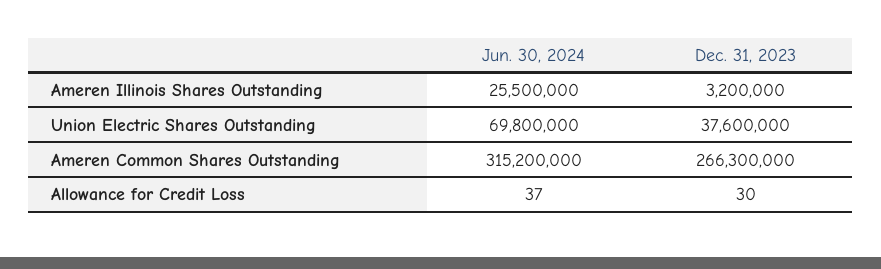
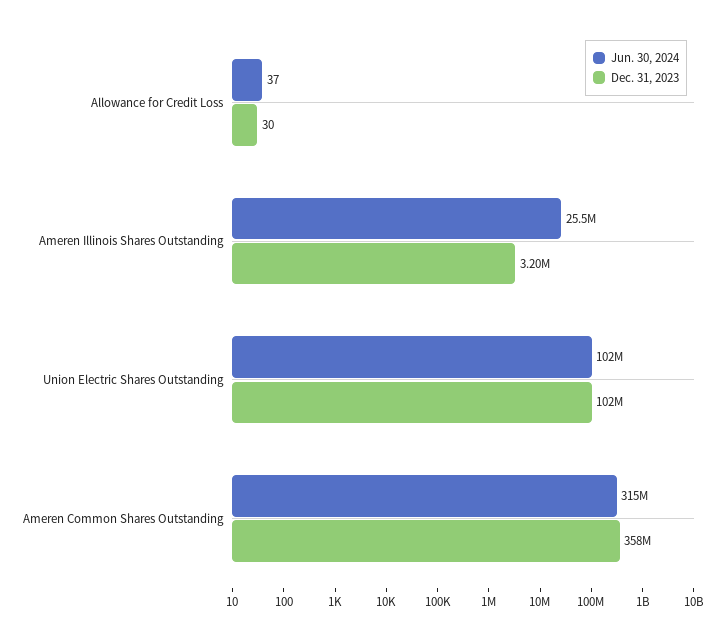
  {
    "Jun. 30, 2024": {
      "Ameren Illinois Shares Outstanding": 25500000,
-     "Union Electric Shares Outstanding": 69800000,
+     "Union Electric Shares Outstanding": 102000000,
      "Ameren Common Shares Outstanding": 315200000,
      "Allowance for Credit Loss": 37
    },
    "Dec. 31, 2023": {
      "Ameren Illinois Shares Outstanding": 3200000,
-     "Union Electric Shares Outstanding": 37600000,
+     "Union Electric Shares Outstanding": 102000000,
-     "Ameren Common Shares Outstanding": 266300000,
+     "Ameren Common Shares Outstanding": 358000000,
      "Allowance for Credit Loss": 30
    }
  }

